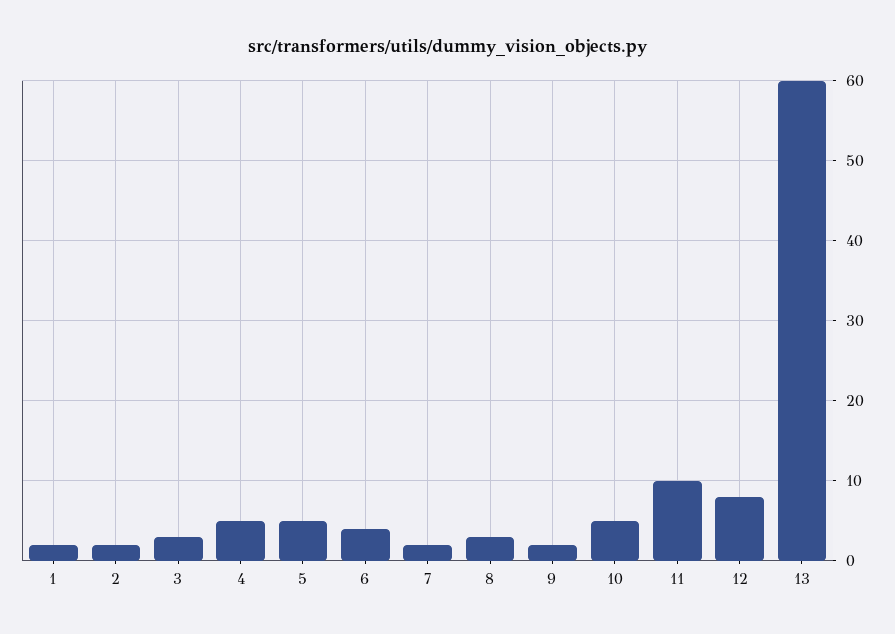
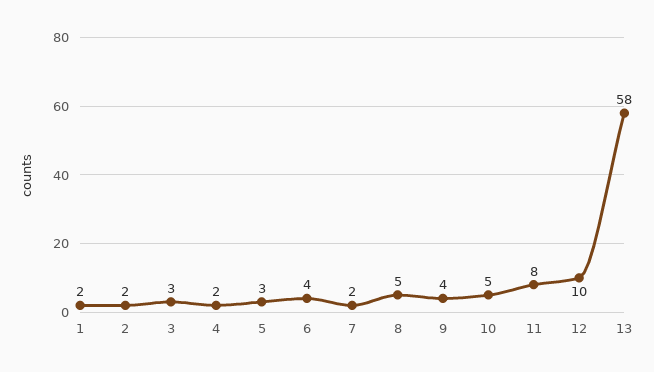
  {
    "1": 2,
    "2": 2,
    "3": 3,
-   "4": 5,
+   "4": 2,
-   "5": 5,
+   "5": 3,
    "6": 4,
    "7": 2,
-   "8": 3,
+   "8": 5,
-   "9": 2,
+   "9": 4,
    "10": 5,
-   "11": 10,
+   "11": 8,
-   "12": 8,
+   "12": 10,
-   "13": 60
+   "13": 58
  }

